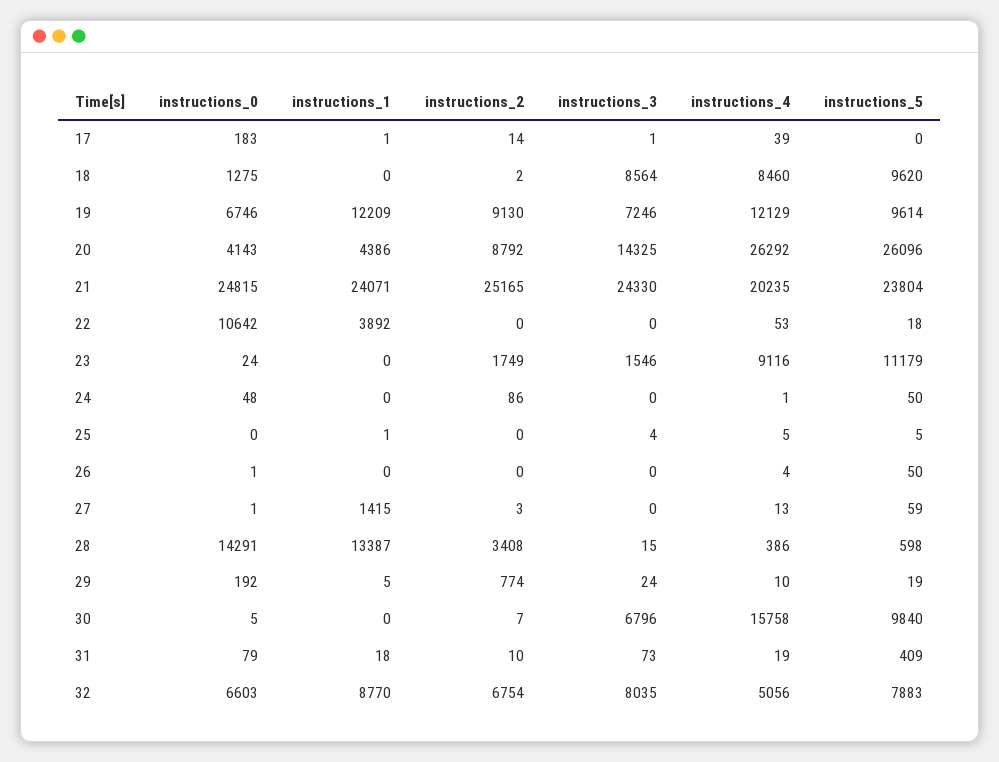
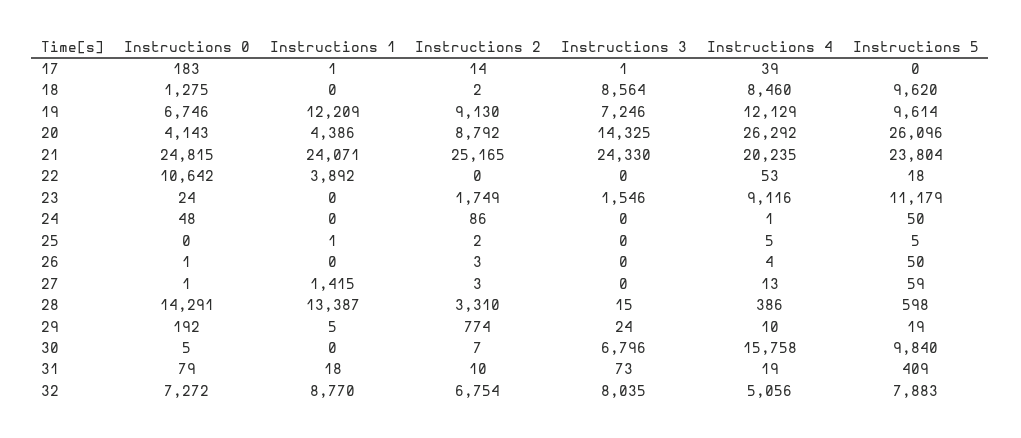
  {
    "instructions_0": {
      "17": 183,
      "18": 1275,
      "19": 6746,
      "20": 4143,
      "21": 24815,
      "22": 10642,
      "23": 24,
      "24": 48,
      "25": 0,
      "26": 1,
      "27": 1,
      "28": 14291,
      "29": 192,
      "30": 5,
      "31": 79,
-     "32": 6603
+     "32": 7272
    },
    "instructions_1": {
      "17": 1,
      "18": 0,
      "19": 12209,
      "20": 4386,
      "21": 24071,
      "22": 3892,
      "23": 0,
      "24": 0,
      "25": 1,
      "26": 0,
      "27": 1415,
      "28": 13387,
      "29": 5,
      "30": 0,
      "31": 18,
      "32": 8770
    },
    "instructions_2": {
      "17": 14,
      "18": 2,
      "19": 9130,
      "20": 8792,
      "21": 25165,
      "22": 0,
      "23": 1749,
      "24": 86,
-     "25": 0,
+     "25": 2,
-     "26": 0,
+     "26": 3,
      "27": 3,
-     "28": 3408,
+     "28": 3310,
      "29": 774,
      "30": 7,
      "31": 10,
      "32": 6754
    },
    "instructions_3": {
      "17": 1,
      "18": 8564,
      "19": 7246,
      "20": 14325,
      "21": 24330,
      "22": 0,
      "23": 1546,
      "24": 0,
-     "25": 4,
+     "25": 0,
      "26": 0,
      "27": 0,
      "28": 15,
      "29": 24,
      "30": 6796,
      "31": 73,
      "32": 8035
    },
    "instructions_4": {
      "17": 39,
      "18": 8460,
      "19": 12129,
      "20": 26292,
      "21": 20235,
      "22": 53,
      "23": 9116,
      "24": 1,
      "25": 5,
      "26": 4,
      "27": 13,
      "28": 386,
      "29": 10,
      "30": 15758,
      "31": 19,
      "32": 5056
    },
    "instructions_5": {
      "17": 0,
      "18": 9620,
      "19": 9614,
      "20": 26096,
      "21": 23804,
      "22": 18,
      "23": 11179,
      "24": 50,
      "25": 5,
      "26": 50,
      "27": 59,
      "28": 598,
      "29": 19,
      "30": 9840,
      "31": 409,
      "32": 7883
    }
  }

